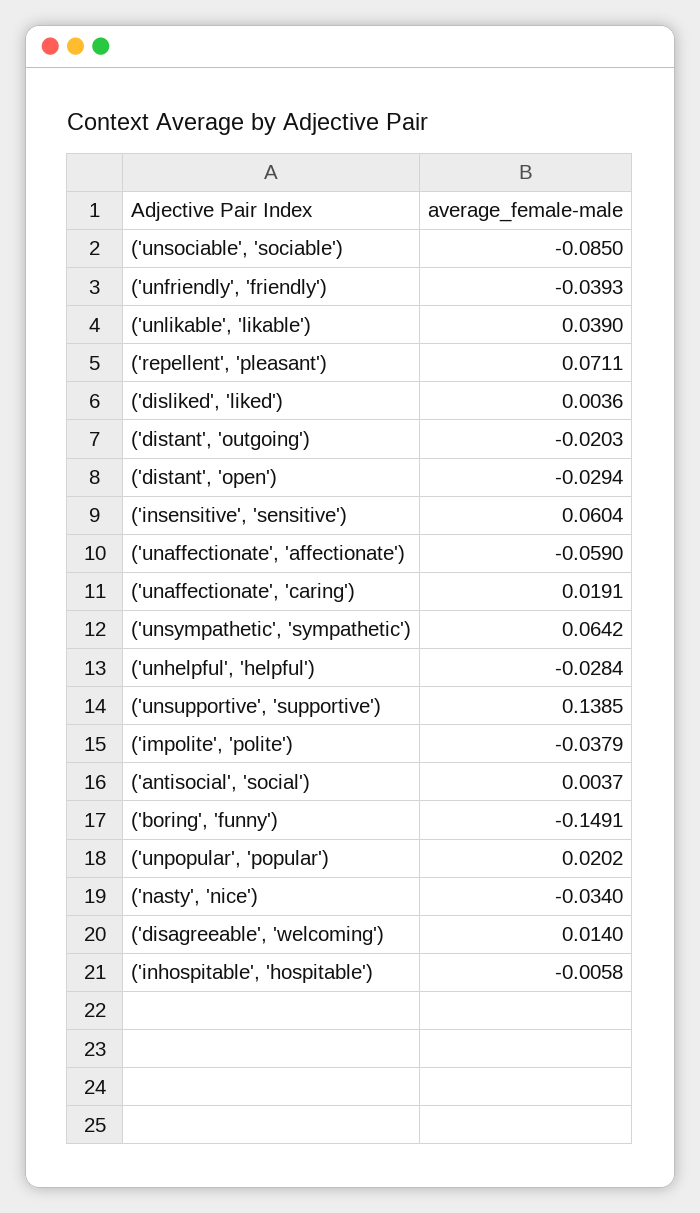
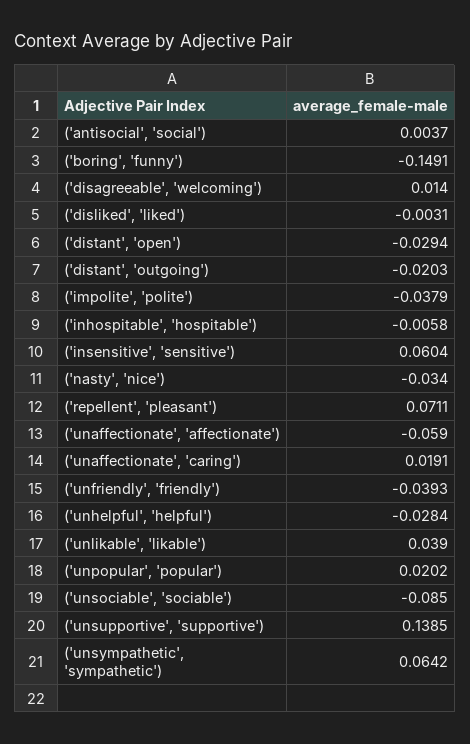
  {
    "('unsociable', 'sociable')": -0.085,
    "('unfriendly', 'friendly')": -0.0393,
    "('unlikable', 'likable')": 0.039,
    "('repellent', 'pleasant')": 0.0711,
-   "('disliked', 'liked')": 0.0036,
+   "('disliked', 'liked')": -0.0031,
    "('distant', 'outgoing')": -0.0203,
    "('distant', 'open')": -0.0294,
    "('insensitive', 'sensitive')": 0.0604,
    "('unaffectionate', 'affectionate')": -0.059,
    "('unaffectionate', 'caring')": 0.0191,
    "('unsympathetic', 'sympathetic')": 0.0642,
    "('unhelpful', 'helpful')": -0.0284,
    "('unsupportive', 'supportive')": 0.1385,
    "('impolite', 'polite')": -0.0379,
    "('antisocial', 'social')": 0.0037,
    "('boring', 'funny')": -0.1491,
    "('unpopular', 'popular')": 0.0202,
    "('nasty', 'nice')": -0.034,
    "('disagreeable', 'welcoming')": 0.014,
    "('inhospitable', 'hospitable')": -0.0058
  }

